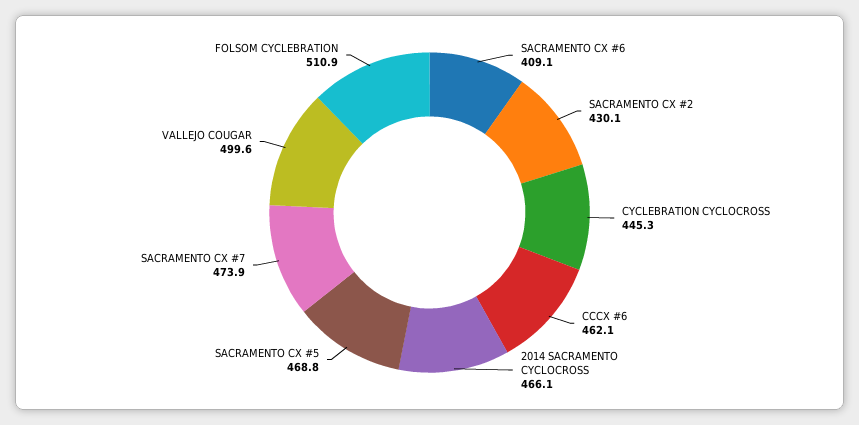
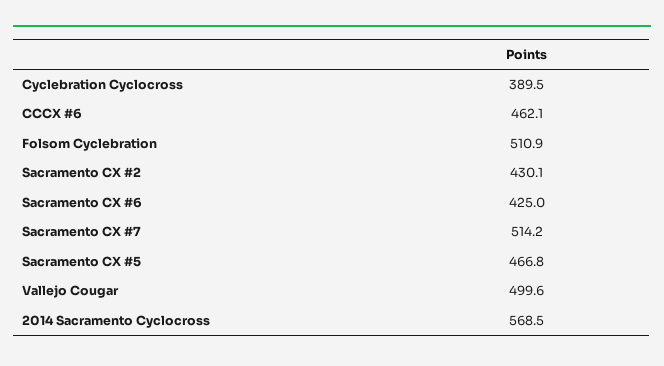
  {
-   "SACRAMENTO CX #6": 409.1,
+   "SACRAMENTO CX #6": 425,
    "SACRAMENTO CX #2": 430.1,
-   "CYCLEBRATION CYCLOCROSS": 445.3,
+   "CYCLEBRATION CYCLOCROSS": 389.5,
    "CCCX #6": 462.1,
-   "2014 SACRAMENTO CYCLOCROSS": 466.1,
+   "2014 SACRAMENTO CYCLOCROSS": 568.5,
-   "SACRAMENTO CX #5": 468.8,
+   "SACRAMENTO CX #5": 466.8,
-   "SACRAMENTO CX #7": 473.9,
+   "SACRAMENTO CX #7": 514.2,
    "VALLEJO COUGAR": 499.6,
    "FOLSOM CYCLEBRATION": 510.9
  }

